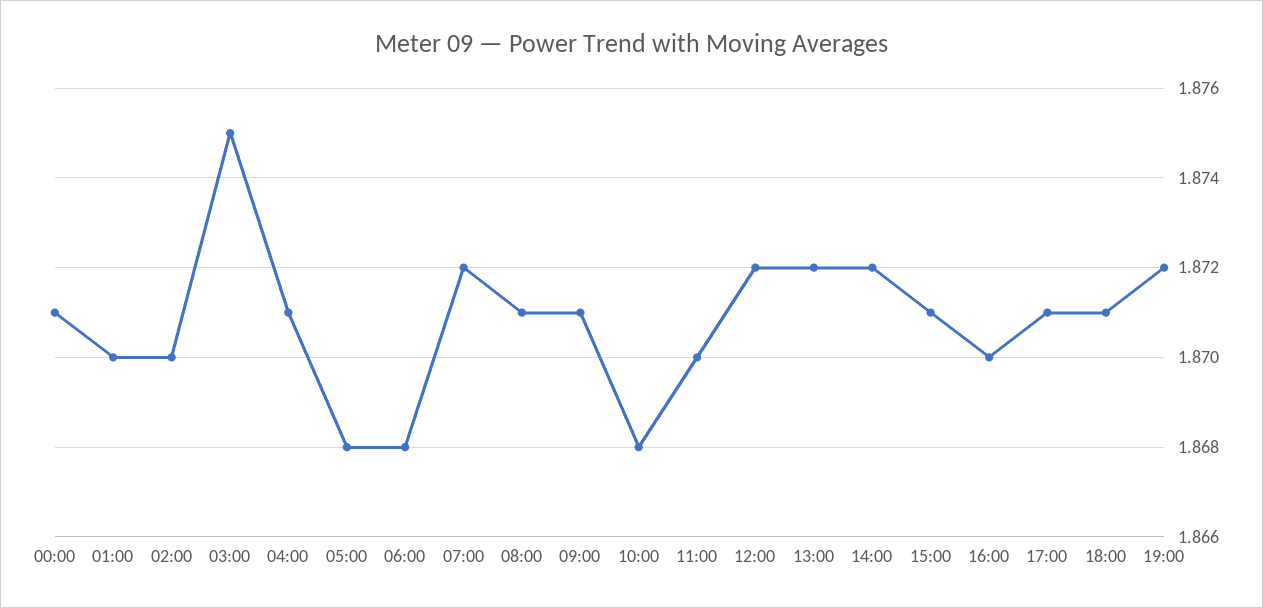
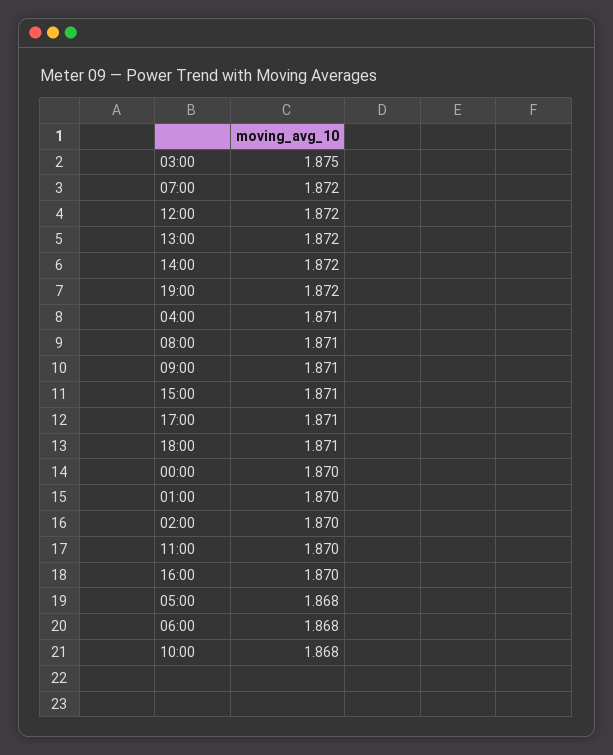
  {
-   "00:00": 1.871,
+   "00:00": 1.87,
    "01:00": 1.87,
    "02:00": 1.87,
    "03:00": 1.875,
    "04:00": 1.871,
    "05:00": 1.868,
    "06:00": 1.868,
    "07:00": 1.872,
    "08:00": 1.871,
    "09:00": 1.871,
    "10:00": 1.868,
    "11:00": 1.87,
    "12:00": 1.872,
    "13:00": 1.872,
    "14:00": 1.872,
    "15:00": 1.871,
    "16:00": 1.87,
    "17:00": 1.871,
    "18:00": 1.871,
    "19:00": 1.872
  }

